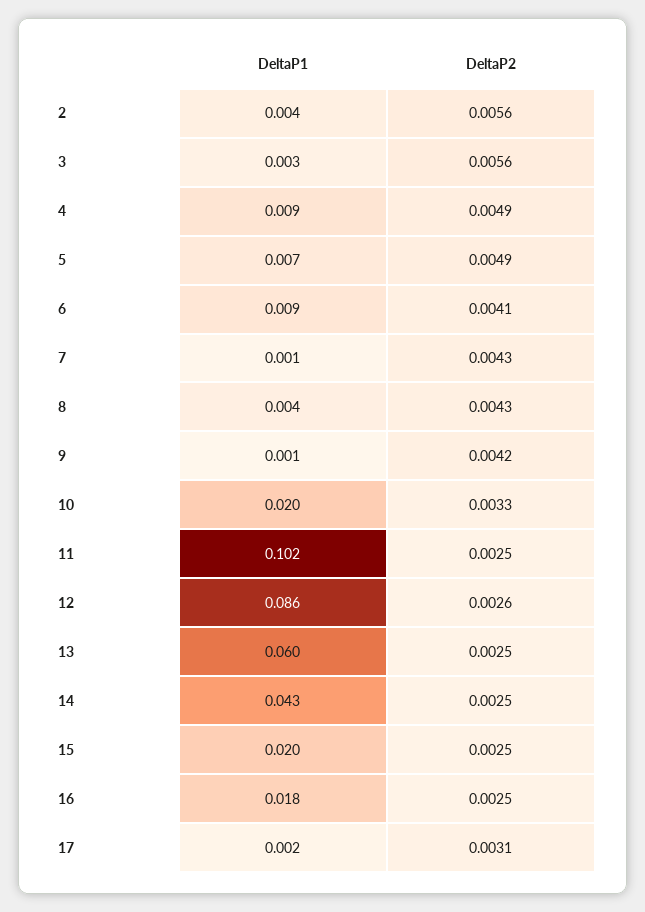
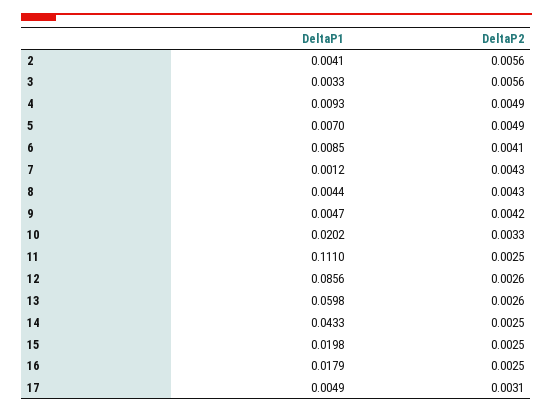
  {
    "DeltaP1": {
      "2": 0.0041,
      "3": 0.0033,
      "4": 0.0093,
      "5": 0.007,
      "6": 0.0085,
      "7": 0.0012,
      "8": 0.0044,
-     "9": 0.001,
+     "9": 0.0047,
      "10": 0.0202,
-     "11": 0.102,
+     "11": 0.111,
      "12": 0.0856,
      "13": 0.0598,
      "14": 0.0433,
      "15": 0.0198,
      "16": 0.0179,
-     "17": 0.002
+     "17": 0.0049
    },
    "DeltaP2": {
      "2": 0.0056,
      "3": 0.0056,
      "4": 0.0049,
      "5": 0.0049,
      "6": 0.0041,
      "7": 0.0043,
      "8": 0.0043,
      "9": 0.0042,
      "10": 0.0033,
      "11": 0.0025,
      "12": 0.0026,
-     "13": 0.0025,
+     "13": 0.0026,
      "14": 0.0025,
      "15": 0.0025,
      "16": 0.0025,
      "17": 0.0031
    }
  }

